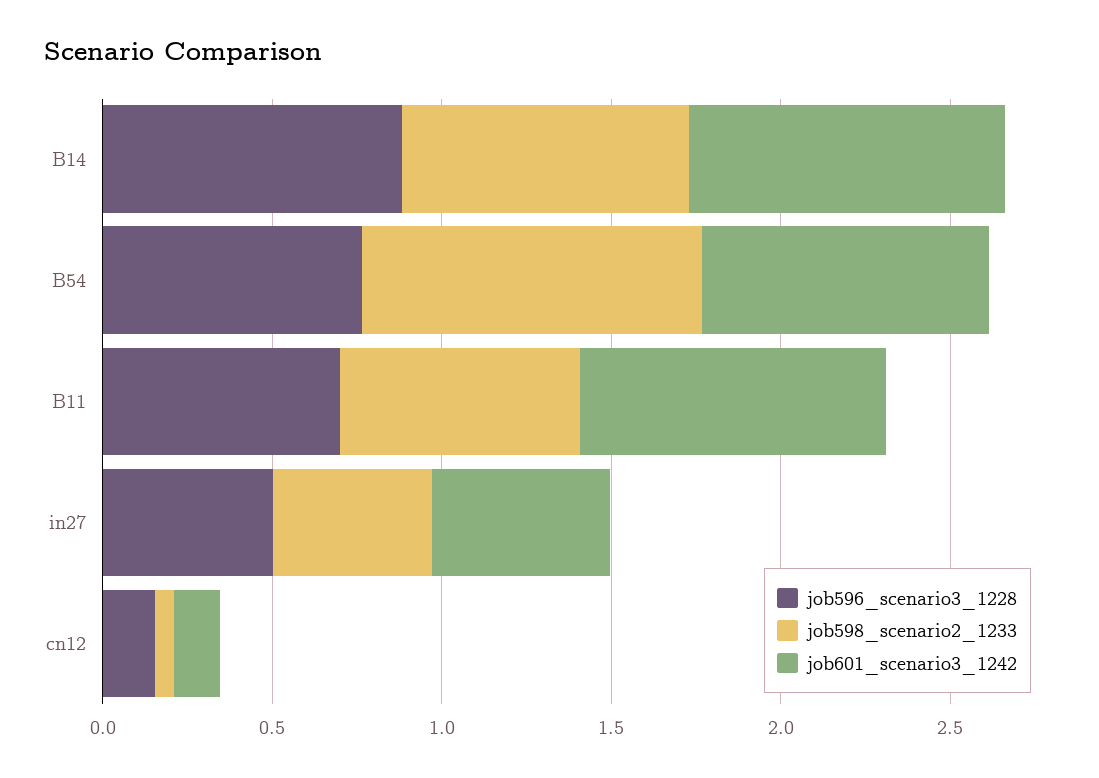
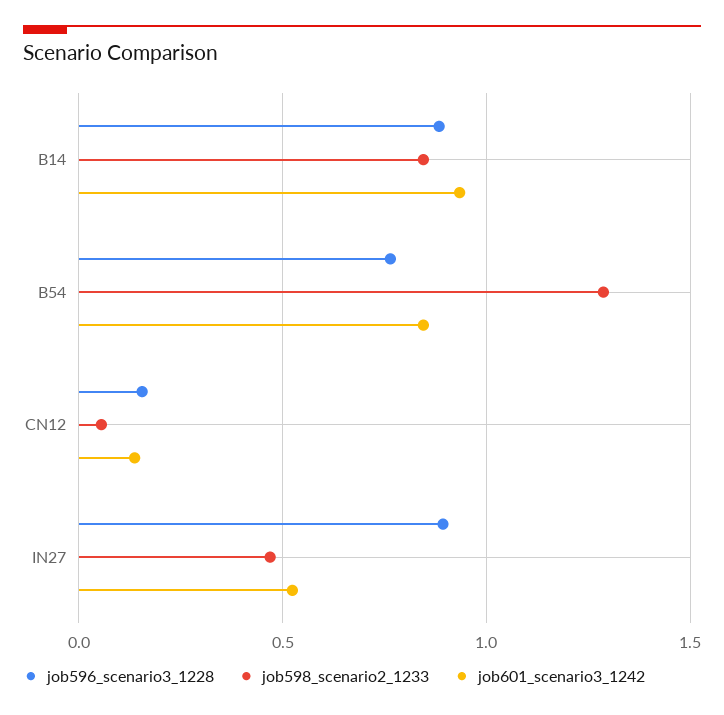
  {
    "job596_scenario3_1228": {
      "B14": 0.9,
      "B54": 0.75,
-     "B11": 0.7,
-     "in27": 0.5,
+     "in27": 0.9,
      "cn12": 0.15
    },
    "job598_scenario2_1233": {
      "B14": 0.85,
-     "B54": 1,
+     "B54": 1.3,
-     "B11": 0.7,
      "in27": 0.45,
      "cn12": 0.05
    },
    "job601_scenario3_1242": {
      "B14": 0.95,
      "B54": 0.85,
-     "B11": 0.9,
      "in27": 0.5,
      "cn12": 0.15
    }
  }

